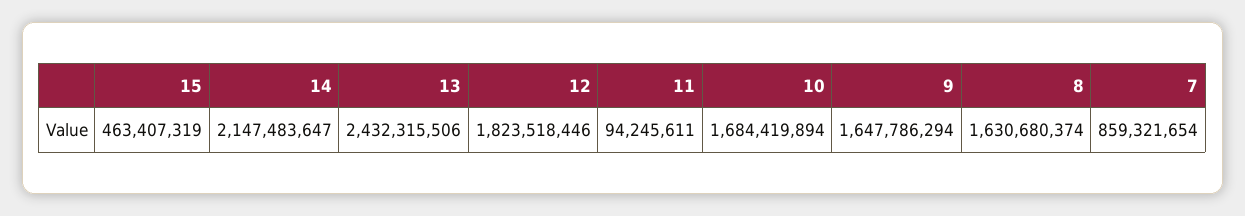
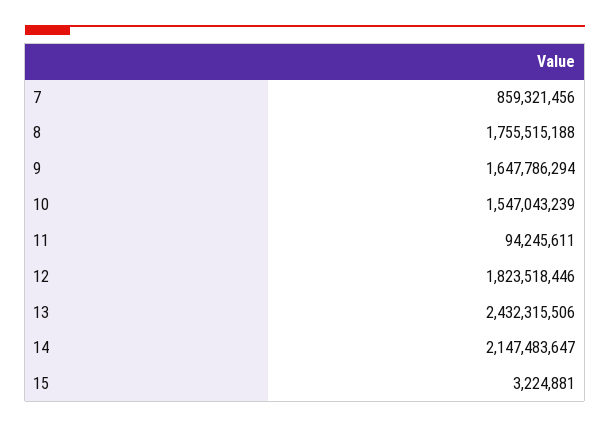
  {
-   "15": 463407319,
+   "15": 3224881,
    "14": 2147483647,
    "13": 2432315506,
    "12": 1823518446,
    "11": 94245611,
-   "10": 1684419894,
+   "10": 1547043239,
    "9": 1647786294,
-   "8": 1630680374,
+   "8": 1755515188,
-   "7": 859321654
+   "7": 859321456
  }

